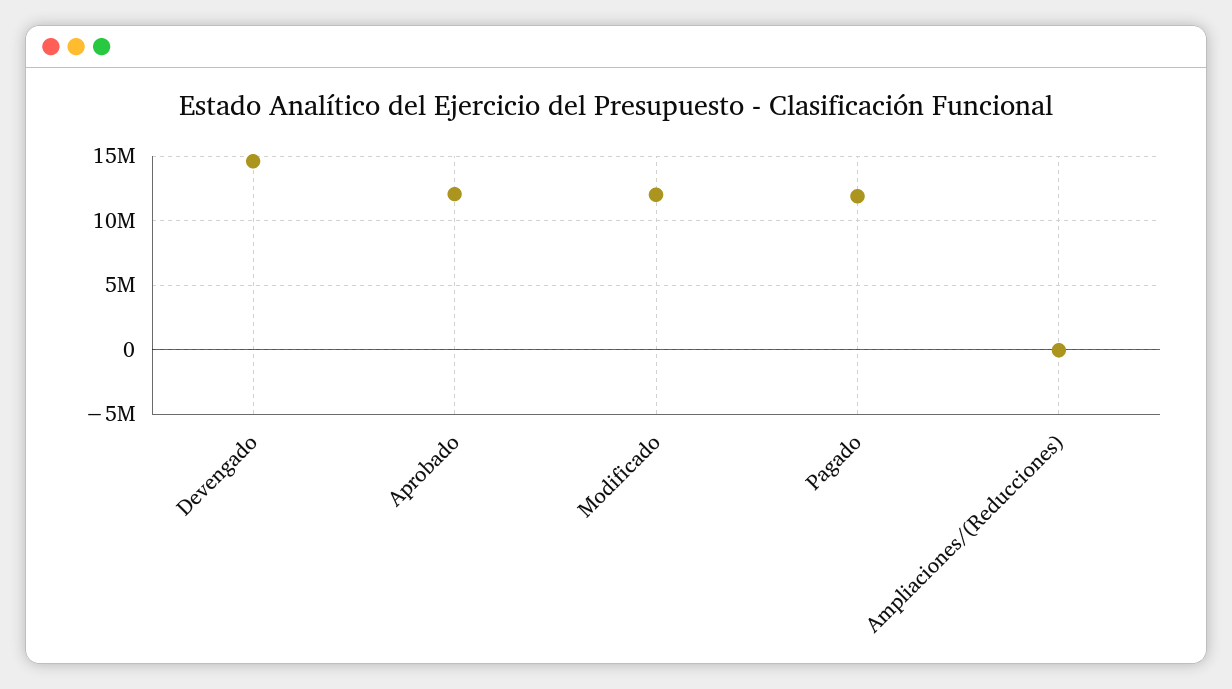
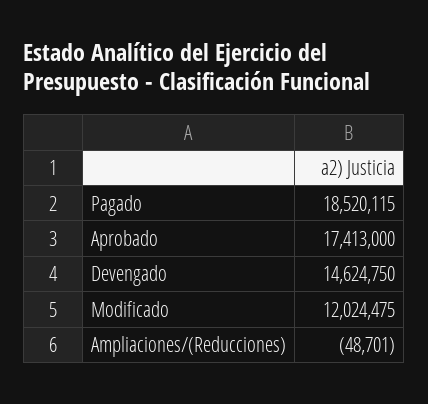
  {
    "Devengado": 14624750,
-   "Aprobado": 12000000,
+   "Aprobado": 17413000,
    "Modificado": 12024475,
-   "Pagado": 12000000,
+   "Pagado": 18520115,
    "Ampliaciones/(Reducciones)": -48701
  }

